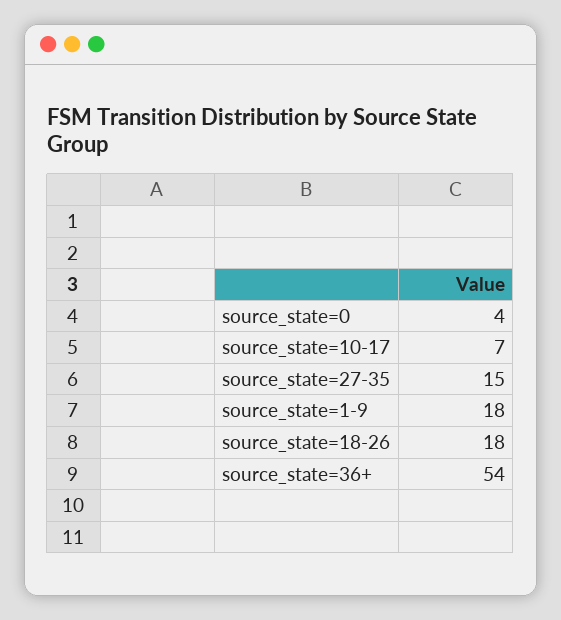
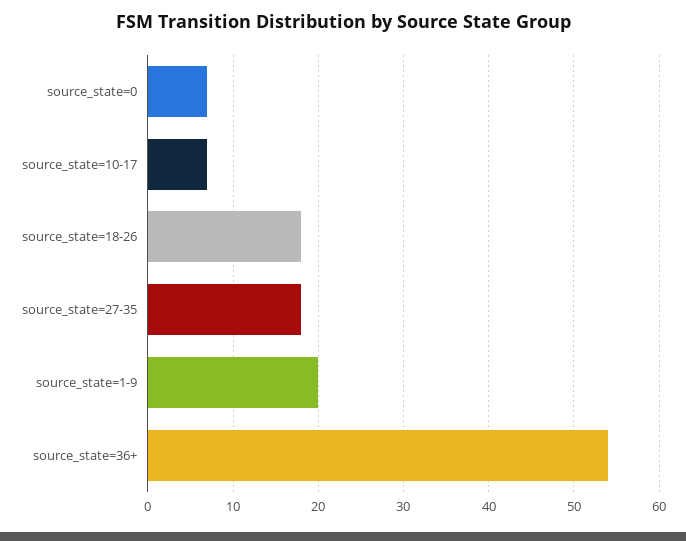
  {
-   "source_state=0": 4,
+   "source_state=0": 7,
    "source_state=10-17": 7,
-   "source_state=27-35": 15,
+   "source_state=27-35": 18,
-   "source_state=1-9": 18,
+   "source_state=1-9": 20,
    "source_state=18-26": 18,
    "source_state=36+": 54
  }

